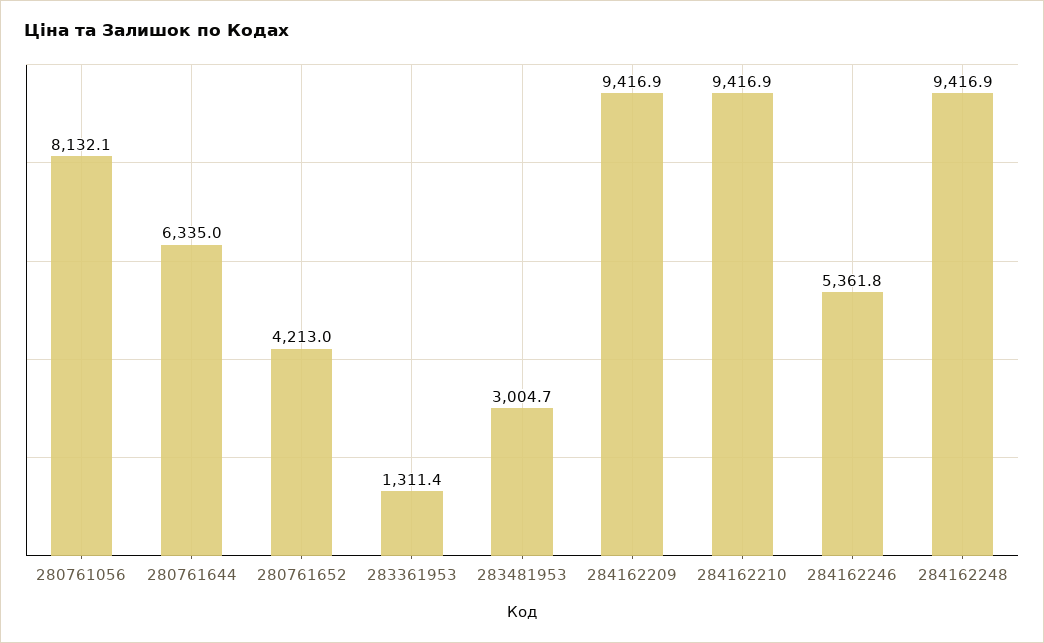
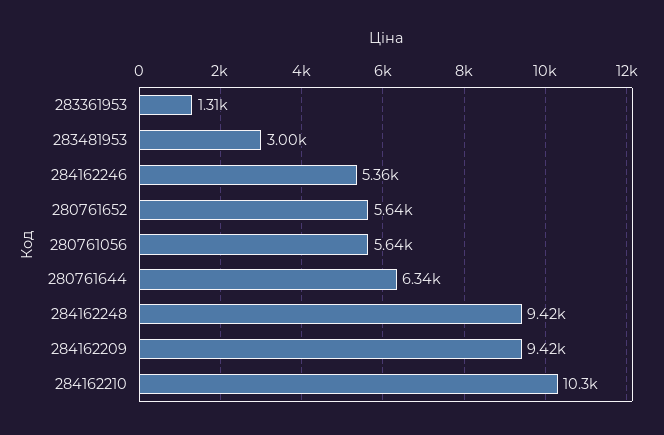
  {
-   "280761056": 8132.1,
+   "280761056": 5640,
    "280761644": 6335,
-   "280761652": 4213,
+   "280761652": 5640,
    "283361953": 1311.4,
    "283481953": 3004.7,
    "284162209": 9416.9,
-   "284162210": 9416.9,
+   "284162210": 10300,
    "284162246": 5361.8,
    "284162248": 9416.9
  }

